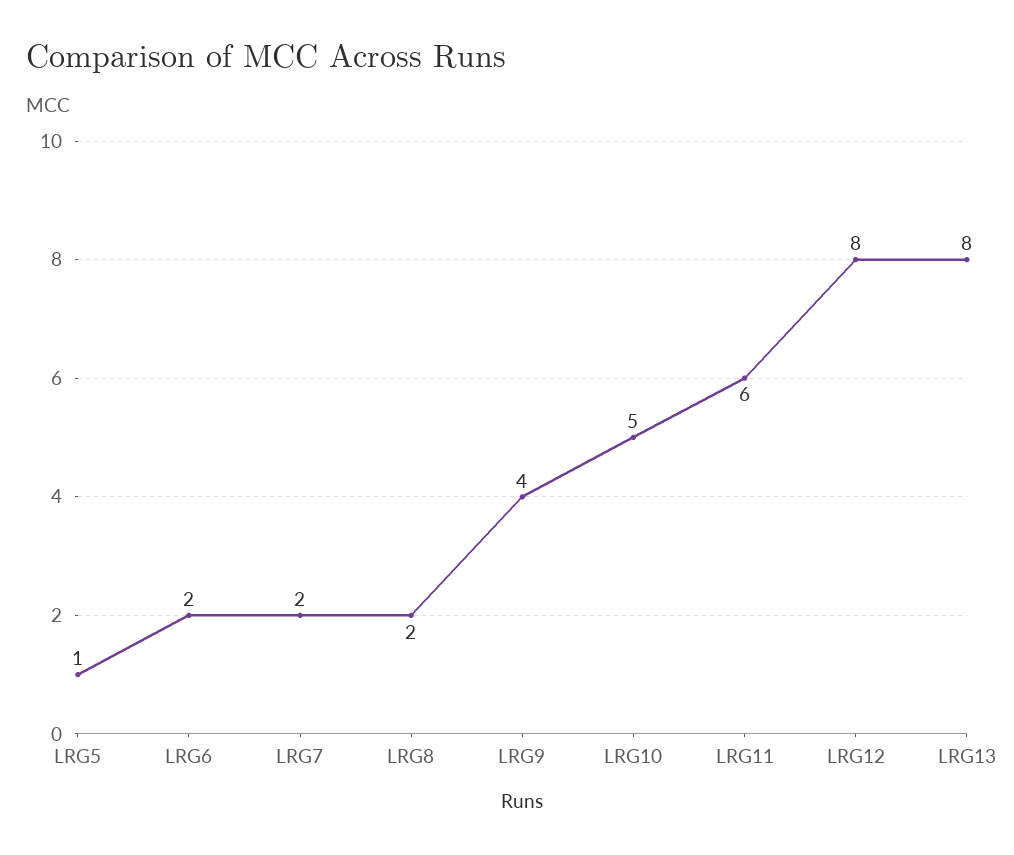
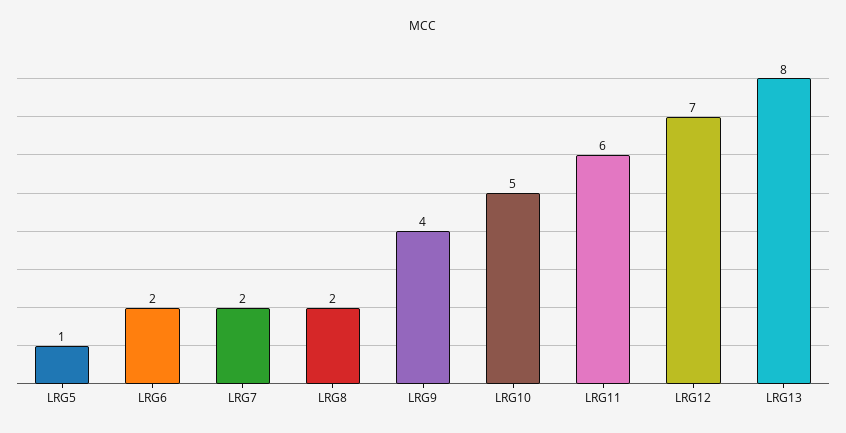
  {
    "LRG5": 1,
    "LRG6": 2,
    "LRG7": 2,
    "LRG8": 2,
    "LRG9": 4,
    "LRG10": 5,
    "LRG11": 6,
-   "LRG12": 8,
+   "LRG12": 7,
    "LRG13": 8
  }

